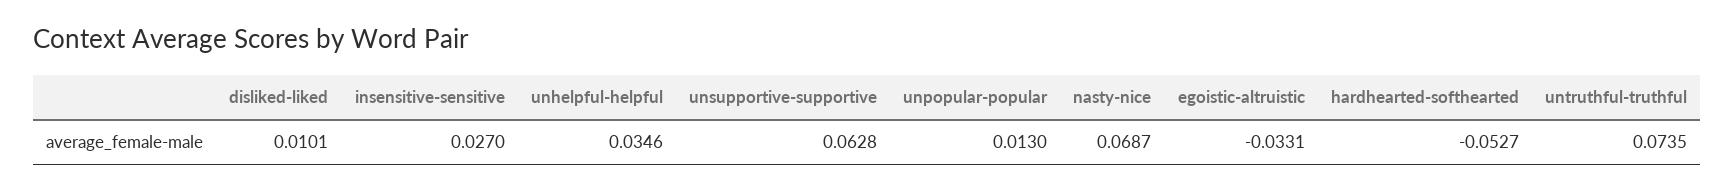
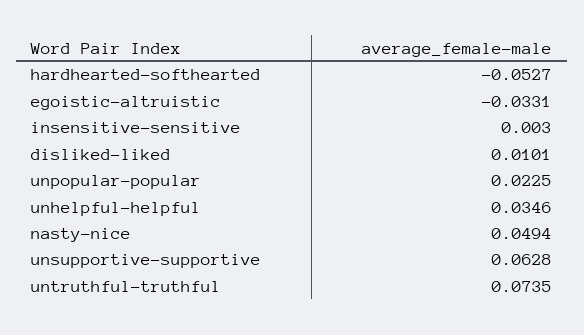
  {
    "disliked-liked": 0.0101,
-   "insensitive-sensitive": 0.027,
+   "insensitive-sensitive": 0.003,
    "unhelpful-helpful": 0.0346,
    "unsupportive-supportive": 0.0628,
-   "unpopular-popular": 0.013,
+   "unpopular-popular": 0.0225,
-   "nasty-nice": 0.0687,
+   "nasty-nice": 0.0494,
    "egoistic-altruistic": -0.0331,
    "hardhearted-softhearted": -0.0527,
    "untruthful-truthful": 0.0735
  }

